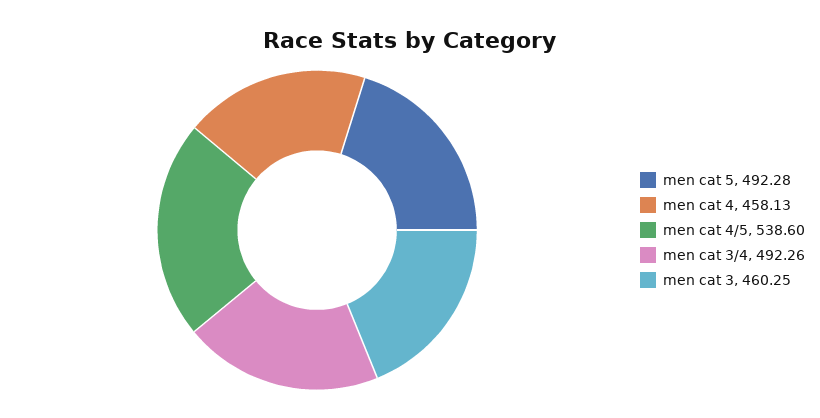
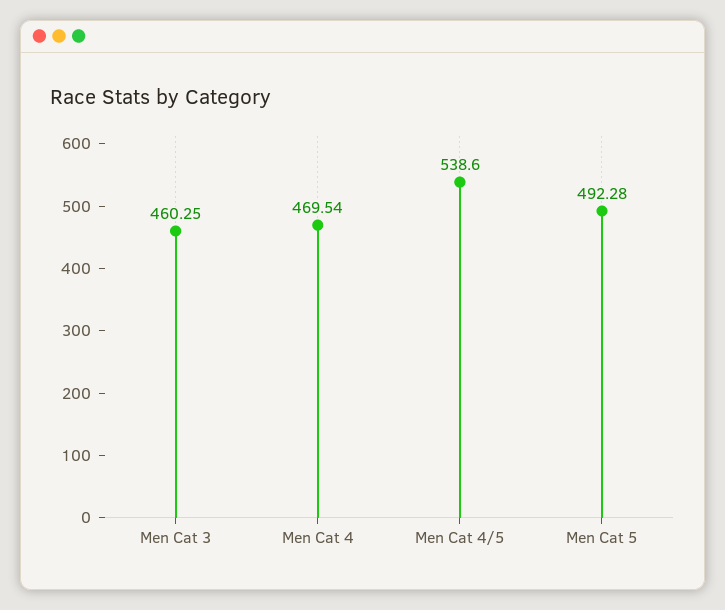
  {
    "men cat 5": 492.28,
-   "men cat 4": 458.13,
+   "men cat 4": 469.54,
    "men cat 4/5": 538.6,
-   "men cat 3/4": 492.26,
    "men cat 3": 460.25
  }

